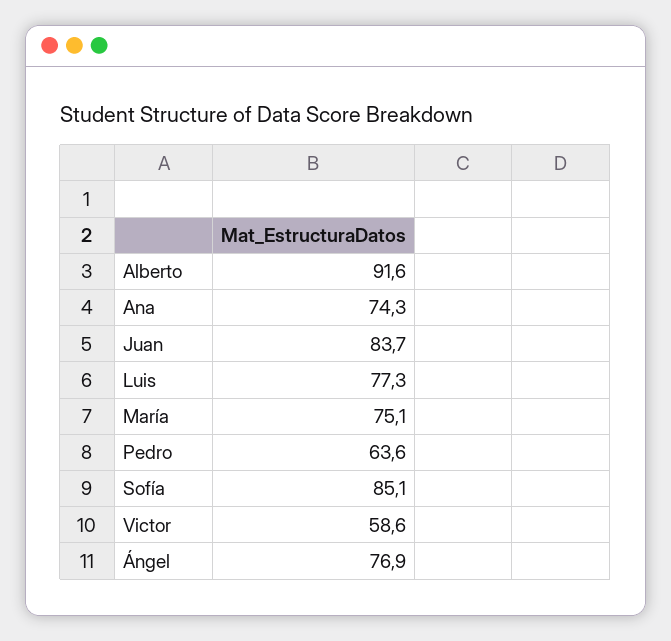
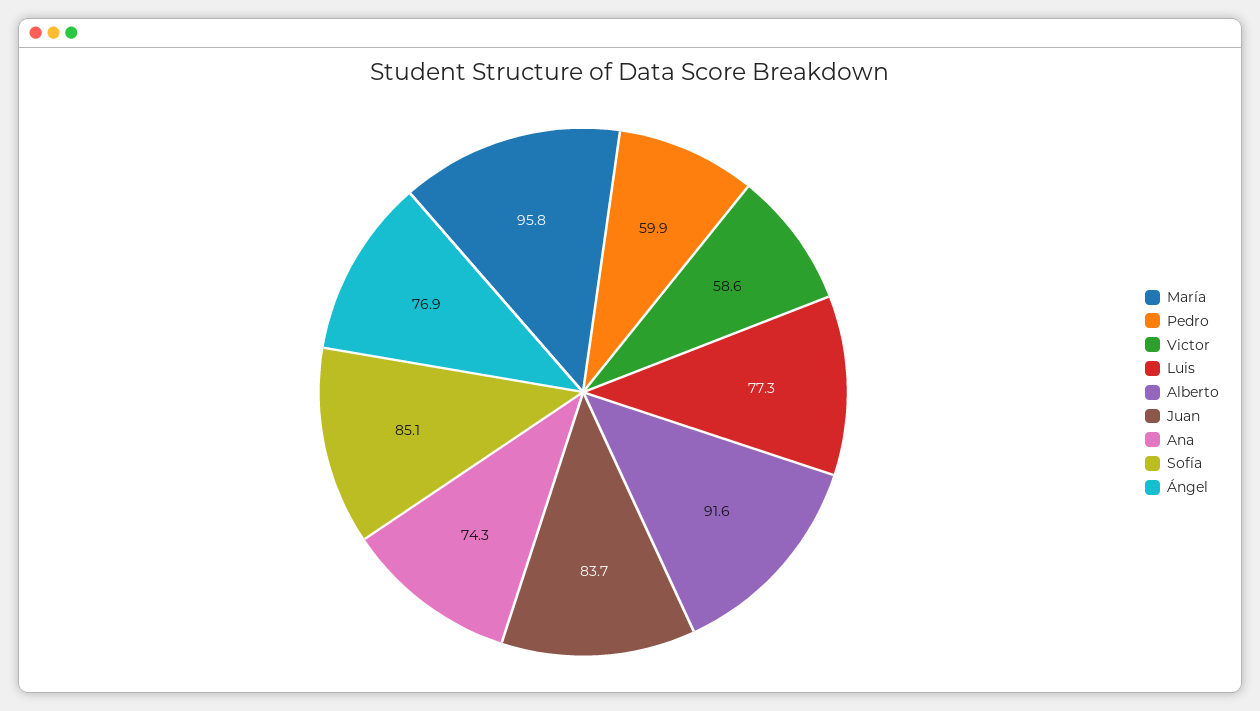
  {
    "Alberto": 91.6,
    "Ana": 74.3,
    "Juan": 83.7,
    "Luis": 77.3,
-   "María": 75.1,
+   "María": 95.8,
-   "Pedro": 63.6,
+   "Pedro": 59.9,
    "Sofía": 85.1,
    "Victor": 58.6,
    "Ángel": 76.9
  }

